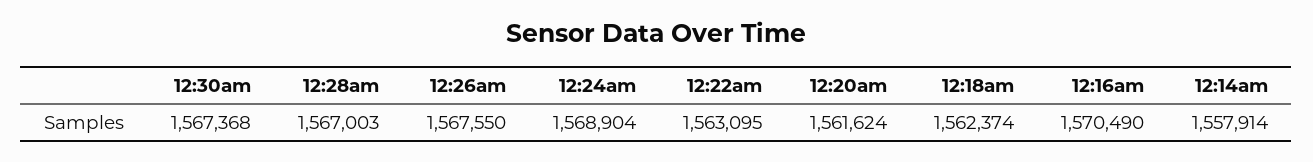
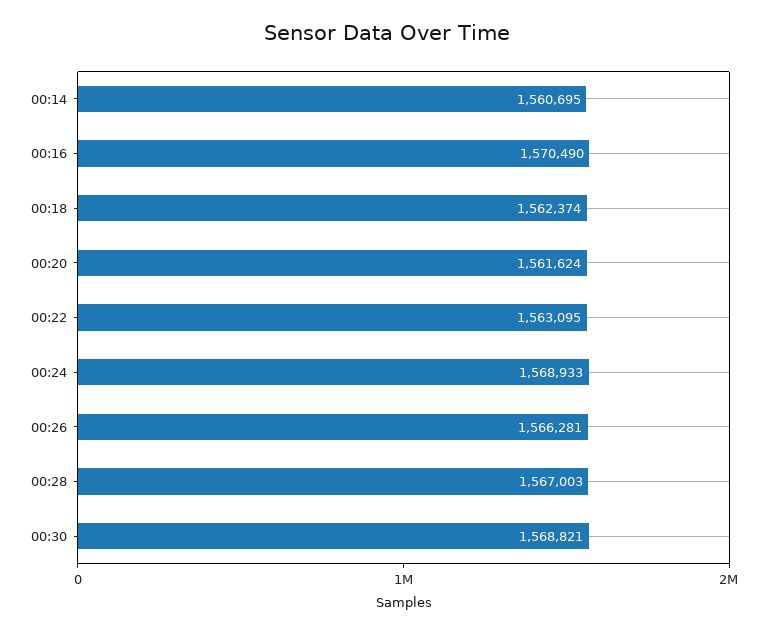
  {
-   "12:30am": 1567368,
+   "12:30am": 1568821,
    "12:28am": 1567003,
-   "12:26am": 1567550,
+   "12:26am": 1566281,
-   "12:24am": 1568904,
+   "12:24am": 1568933,
    "12:22am": 1563095,
    "12:20am": 1561624,
    "12:18am": 1562374,
    "12:16am": 1570490,
-   "12:14am": 1557914
+   "12:14am": 1560695
  }

